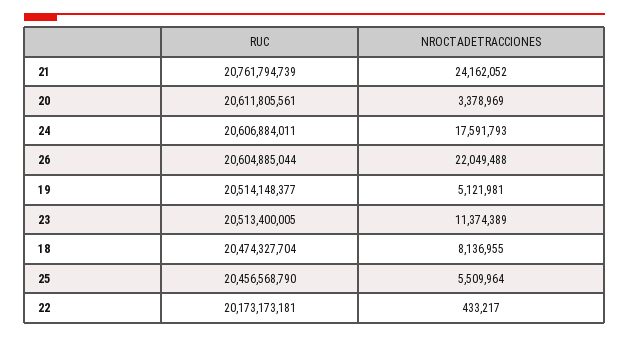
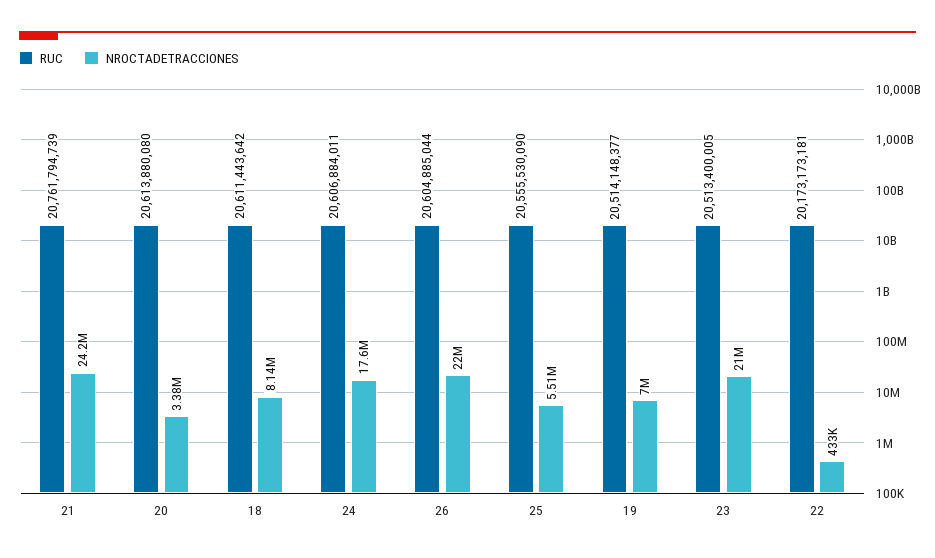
  {
    "RUC": {
      "21": 20761794739,
-     "20": 20611805561,
+     "20": 20613880080,
      "24": 20606884011,
      "26": 20604885044,
      "19": 20514148377,
      "23": 20513400005,
-     "18": 20474327704,
+     "18": 20611443642,
-     "25": 20456568790,
+     "25": 20555530090,
      "22": 20173173181
    },
    "NROCTADETRACCIONES": {
      "21": 24162052,
      "20": 3378969,
      "24": 17591793,
      "26": 22049488,
-     "19": 5121981,
+     "19": 7000000,
-     "23": 11374389,
+     "23": 21000000,
      "18": 8136955,
      "25": 5509964,
      "22": 433217
    }
  }

